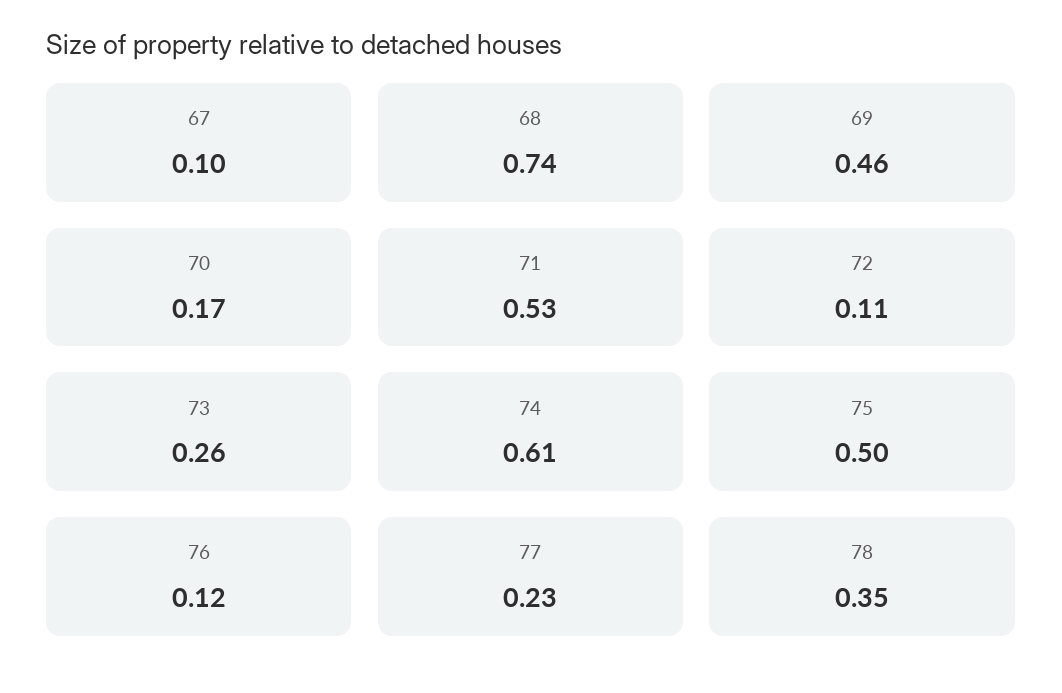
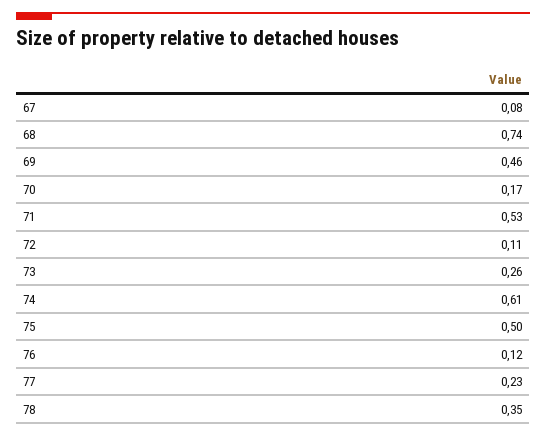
  {
-   "67": 0.1,
+   "67": 0.08,
    "68": 0.74,
    "69": 0.46,
    "70": 0.17,
    "71": 0.53,
    "72": 0.11,
    "73": 0.26,
    "74": 0.61,
    "75": 0.5,
    "76": 0.12,
    "77": 0.23,
    "78": 0.35
  }

